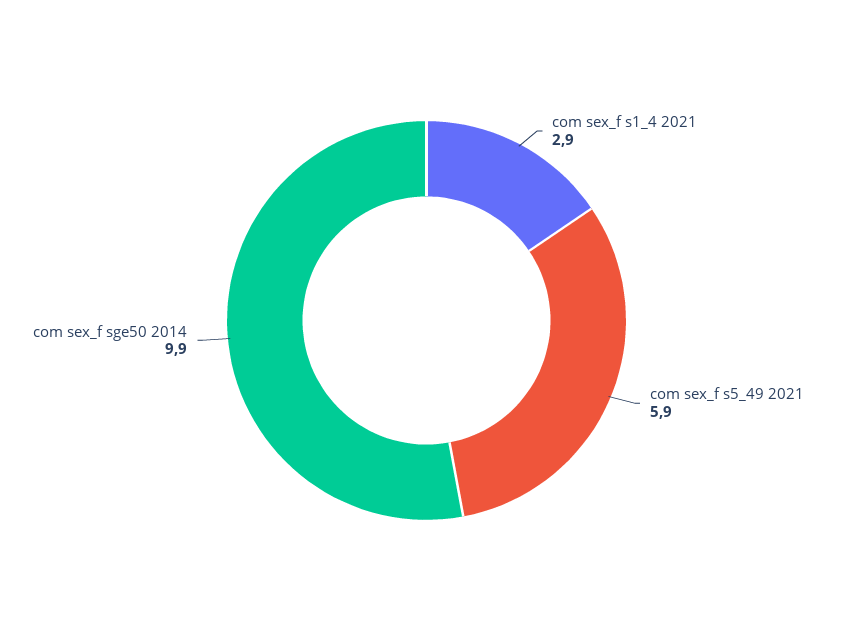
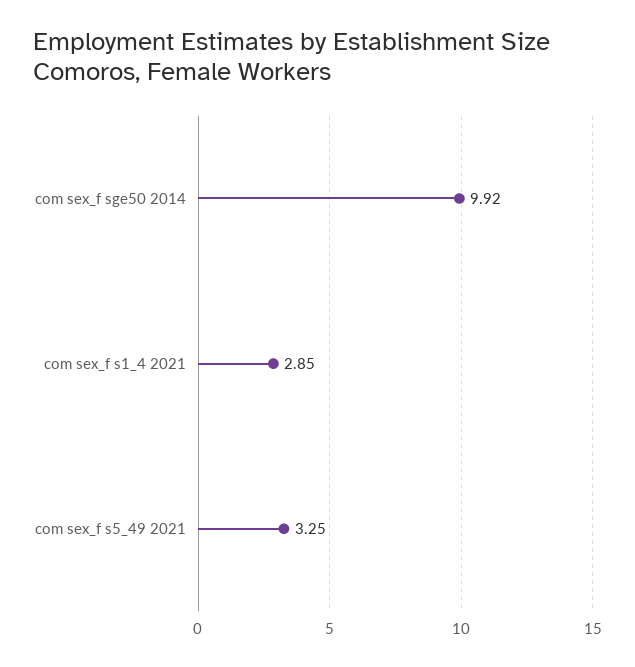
  {
    "com sex_f s1_4 2021": 2.85,
-   "com sex_f s5_49 2021": 5.9,
+   "com sex_f s5_49 2021": 3.25,
    "com sex_f sge50 2014": 9.92
  }

